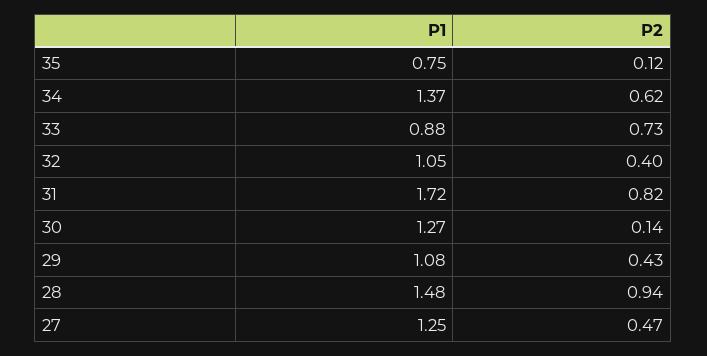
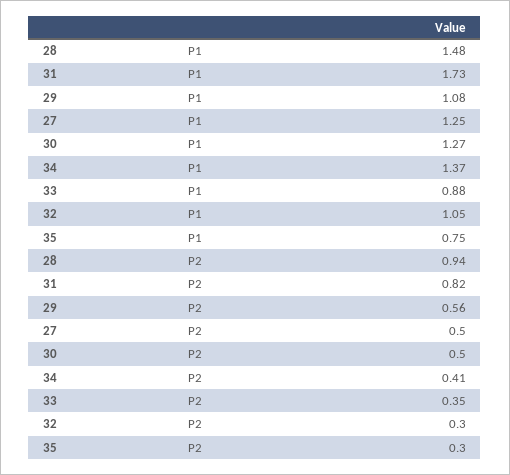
  {
    "P1": {
      "35": 0.75,
      "34": 1.37,
      "33": 0.88,
      "32": 1.05,
-     "31": 1.72,
+     "31": 1.73,
      "30": 1.27,
      "29": 1.08,
      "28": 1.48,
      "27": 1.25
    },
    "P2": {
-     "35": 0.12,
+     "35": 0.3,
-     "34": 0.62,
+     "34": 0.41,
-     "33": 0.73,
+     "33": 0.35,
-     "32": 0.4,
+     "32": 0.3,
      "31": 0.82,
-     "30": 0.14,
+     "30": 0.5,
-     "29": 0.43,
+     "29": 0.56,
      "28": 0.94,
-     "27": 0.47
+     "27": 0.5
    }
  }

